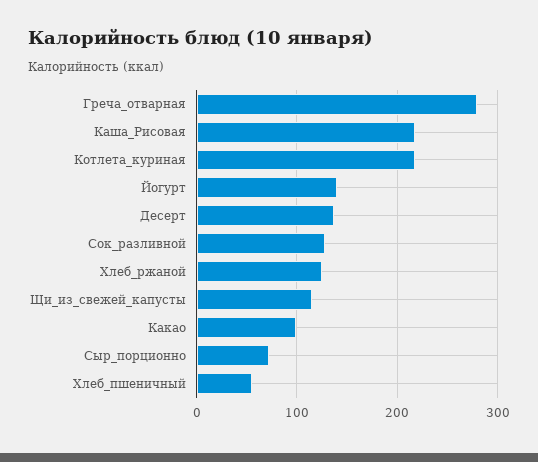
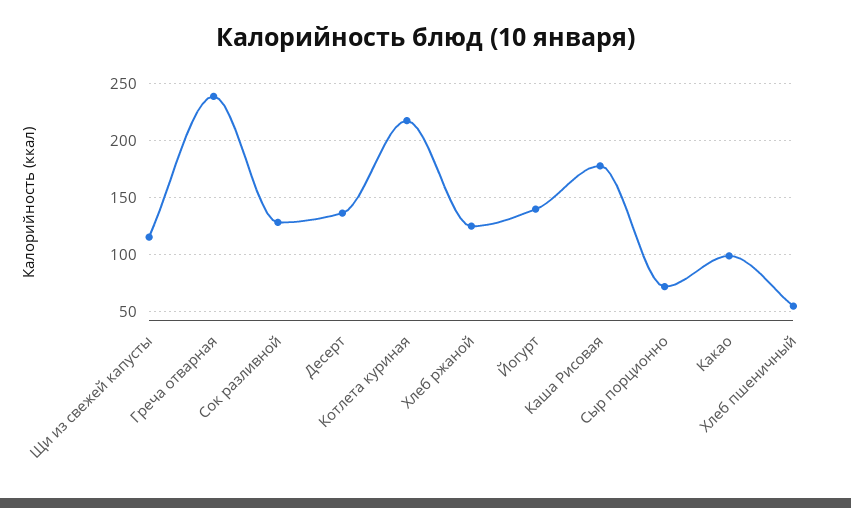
  {
-   "Греча_отварная": 280,
+   "Греча_отварная": 240,
-   "Каша_Рисовая": 220,
+   "Каша_Рисовая": 180,
    "Котлета_куриная": 220,
    "Йогурт": 140,
    "Десерт": 140,
    "Сок_разливной": 130,
    "Хлеб_ржаной": 130,
    "Щи_из_свежей_капусты": 120,
    "Какао": 100,
    "Сыр_порционно": 70,
    "Хлеб_пшеничный": 50
  }

